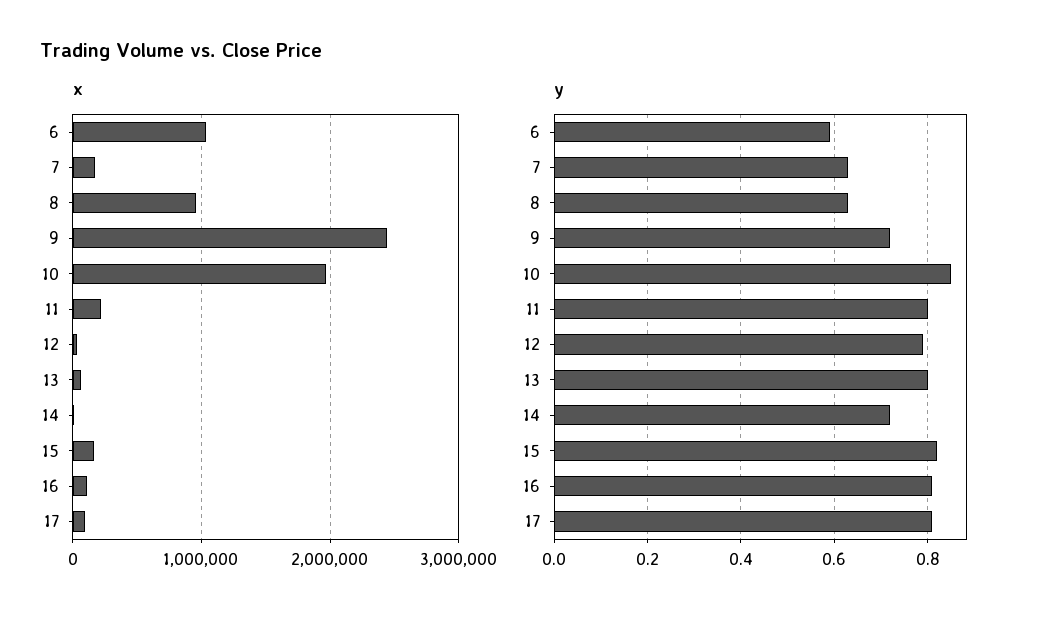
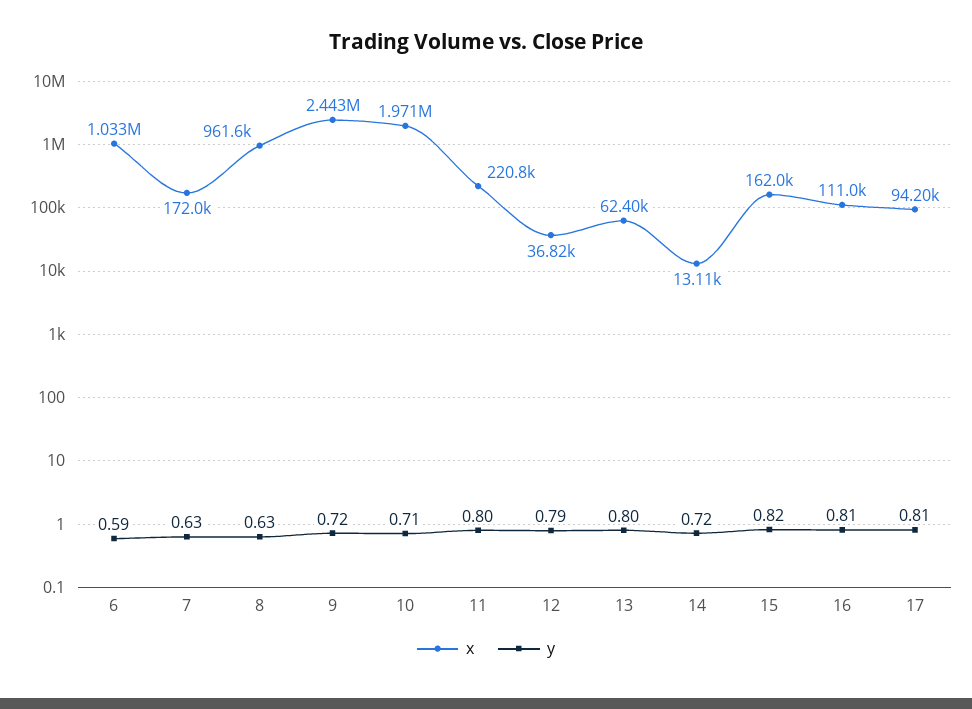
  {
    "x": {
      "6": 1033000,
      "7": 172000,
      "8": 961600,
      "9": 2443000,
      "10": 1971000,
      "11": 220800,
      "12": 36820,
      "13": 62400,
      "14": 13110,
      "15": 162000,
      "16": 111000,
      "17": 94200
    },
    "y": {
      "6": 0.59,
      "7": 0.63,
      "8": 0.63,
      "9": 0.72,
-     "10": 0.85,
+     "10": 0.71,
      "11": 0.8,
      "12": 0.79,
      "13": 0.8,
      "14": 0.72,
      "15": 0.82,
      "16": 0.81,
      "17": 0.81
    }
  }

